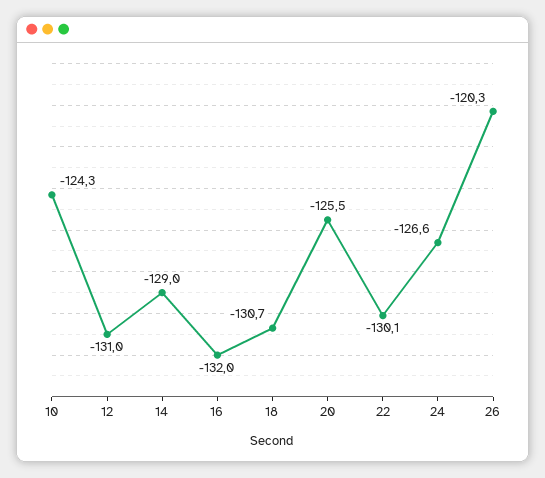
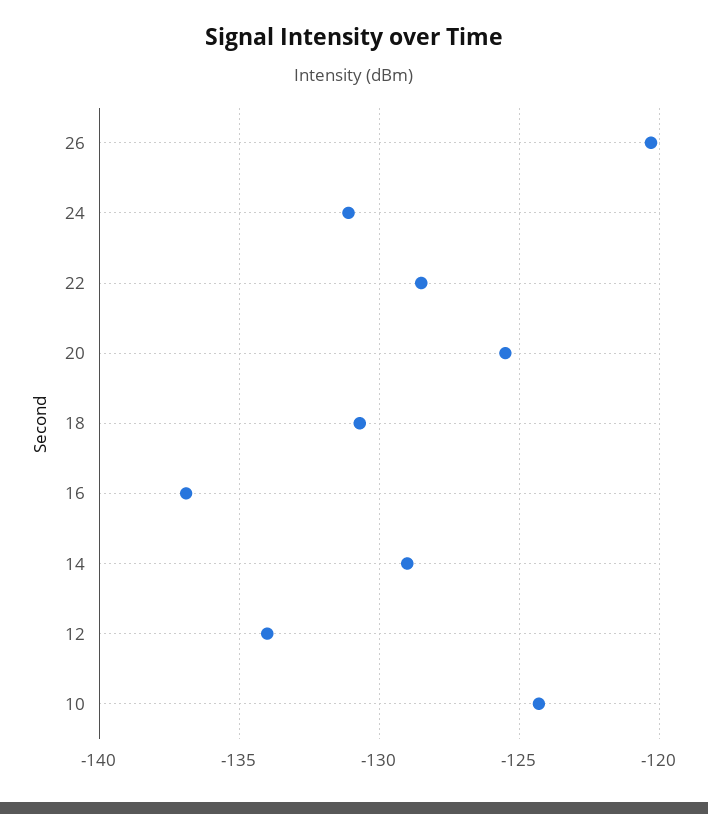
  {
    "10": -124.3,
-   "12": -131,
+   "12": -134,
    "14": -129,
-   "16": -132,
+   "16": -137,
    "18": -130.7,
    "20": -125.5,
-   "22": -130.1,
+   "22": -128.5,
-   "24": -126.6,
+   "24": -131,
    "26": -120.3
  }

